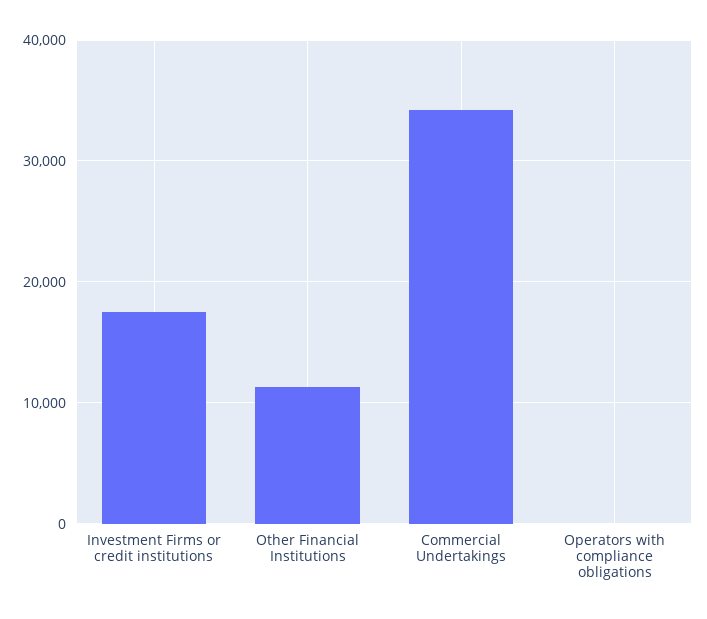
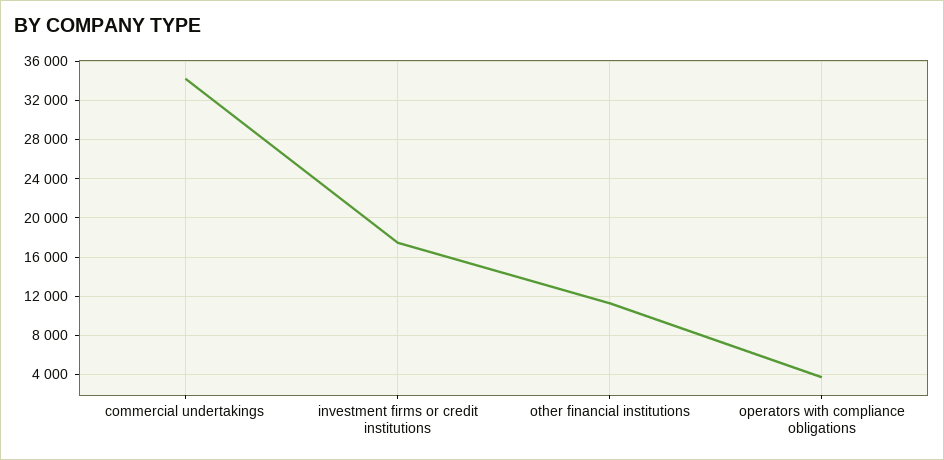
  {
    "Investment Firms or credit institutions": 17000,
    "Other Financial Institutions": 11000,
    "Commercial Undertakings": 34000,
-   "Operators with compliance obligations": 0
+   "Operators with compliance obligations": 4000
  }

